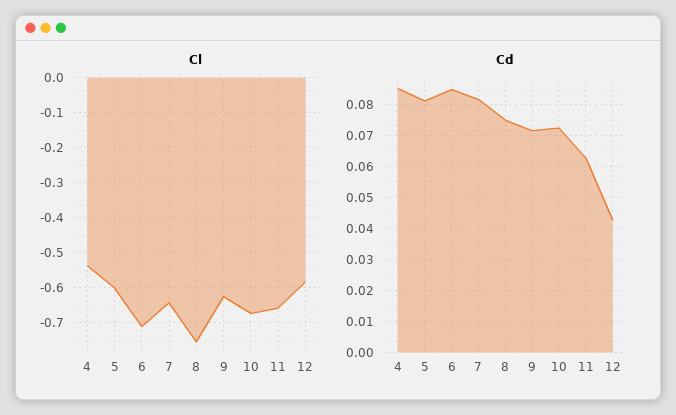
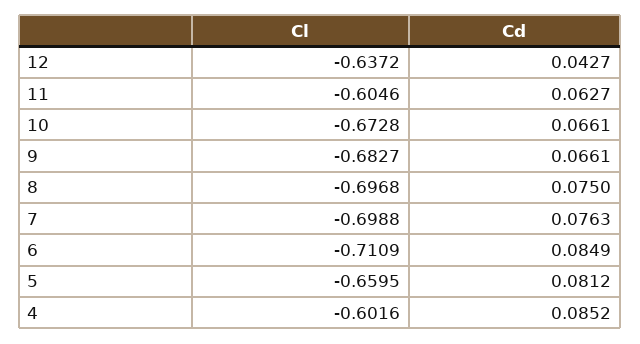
  {
    "Cl": {
-     "4": -0.54,
+     "4": -0.6016,
-     "5": -0.6,
+     "5": -0.6595,
      "6": -0.7109,
-     "7": -0.64,
+     "7": -0.6988,
-     "8": -0.76,
+     "8": -0.6968,
-     "9": -0.62,
+     "9": -0.6827,
      "10": -0.6728,
-     "11": -0.66,
+     "11": -0.6046,
-     "12": -0.58
+     "12": -0.6372
    },
    "Cd": {
      "4": 0.0852,
      "5": 0.0812,
      "6": 0.0849,
-     "7": 0.082,
+     "7": 0.0763,
      "8": 0.075,
-     "9": 0.072,
+     "9": 0.0661,
-     "10": 0.072,
+     "10": 0.0661,
      "11": 0.0627,
      "12": 0.0427
    }
  }

